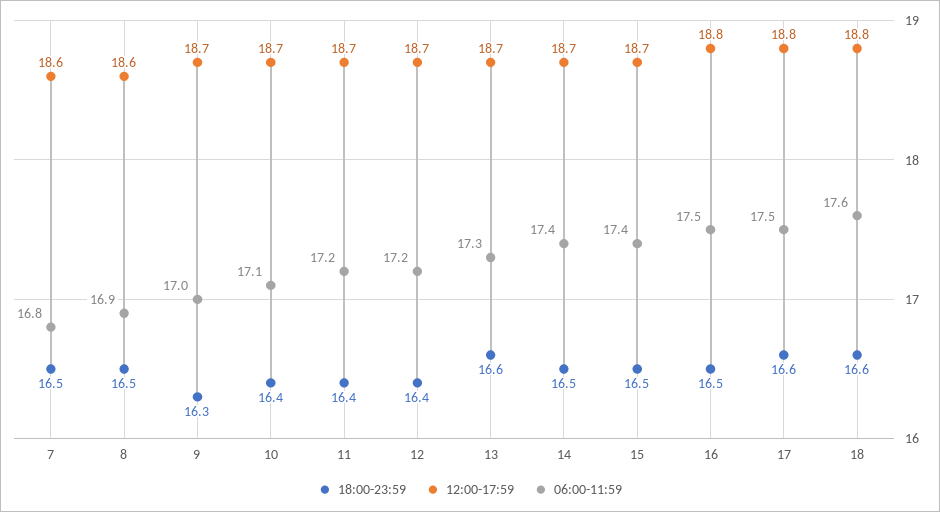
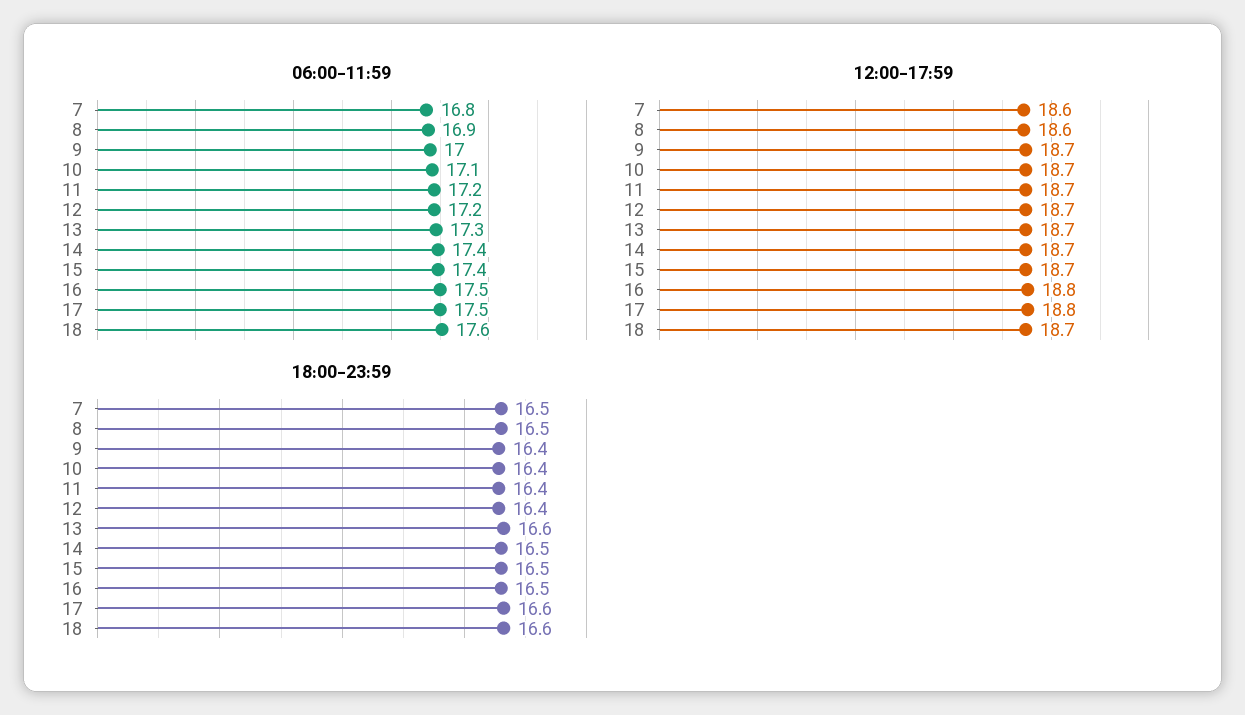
  {
    "18:00-23:59": {
      "7": 16.5,
      "8": 16.5,
-     "9": 16.3,
+     "9": 16.4,
      "10": 16.4,
      "11": 16.4,
      "12": 16.4,
      "13": 16.6,
      "14": 16.5,
      "15": 16.5,
      "16": 16.5,
      "17": 16.6,
      "18": 16.6
    },
    "12:00-17:59": {
      "7": 18.6,
      "8": 18.6,
      "9": 18.7,
      "10": 18.7,
      "11": 18.7,
      "12": 18.7,
      "13": 18.7,
      "14": 18.7,
      "15": 18.7,
      "16": 18.8,
      "17": 18.8,
-     "18": 18.8
+     "18": 18.7
    },
    "06:00-11:59": {
      "7": 16.8,
      "8": 16.9,
      "9": 17,
      "10": 17.1,
      "11": 17.2,
      "12": 17.2,
      "13": 17.3,
      "14": 17.4,
      "15": 17.4,
      "16": 17.5,
      "17": 17.5,
      "18": 17.6
    }
  }

